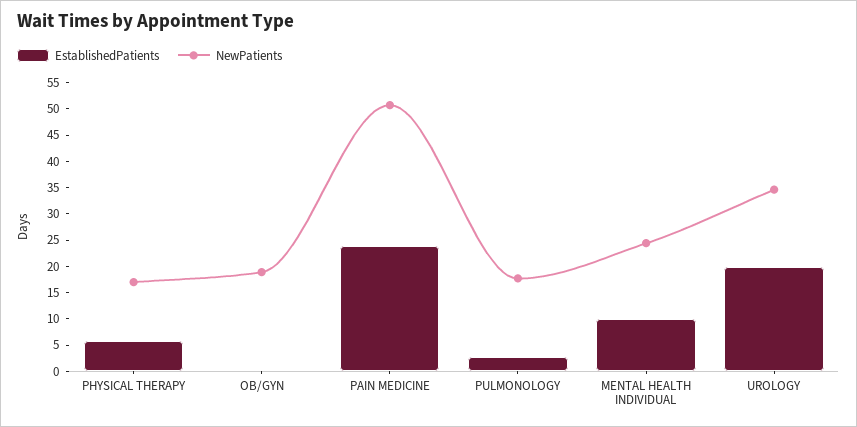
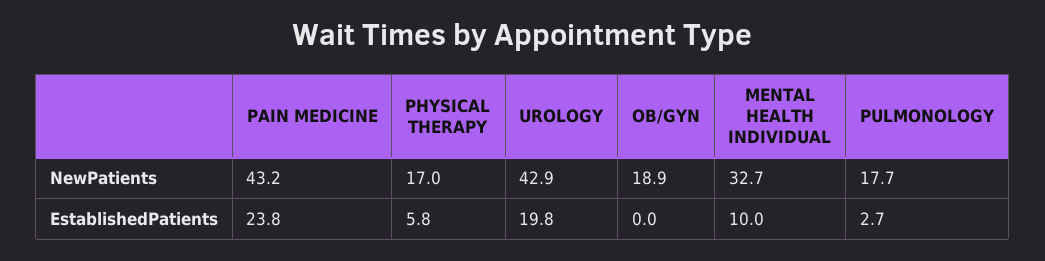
  {
    "EstablishedPatients": {
      "PHYSICAL THERAPY": 5.8,
      "OB/GYN": 0,
      "PAIN MEDICINE": 23.8,
      "PULMONOLOGY": 2.7,
      "MENTAL HEALTH INDIVIDUAL": 10,
      "UROLOGY": 19.8
    },
    "NewPatients": {
      "PHYSICAL THERAPY": 17,
      "OB/GYN": 18.9,
-     "PAIN MEDICINE": 50,
+     "PAIN MEDICINE": 43.2,
      "PULMONOLOGY": 17.7,
-     "MENTAL HEALTH INDIVIDUAL": 25,
+     "MENTAL HEALTH INDIVIDUAL": 32.7,
-     "UROLOGY": 35
+     "UROLOGY": 42.9
    }
  }

